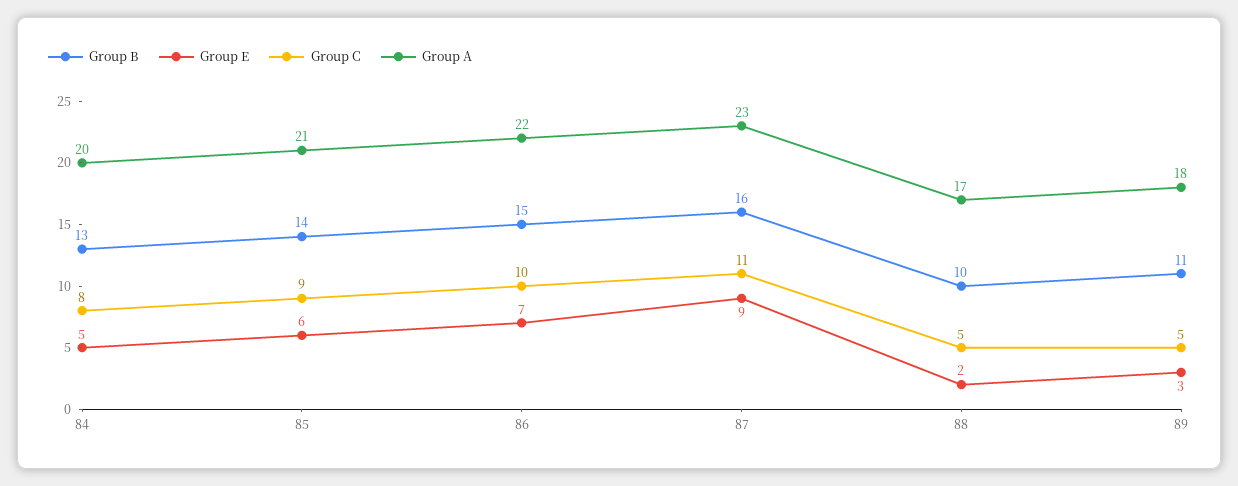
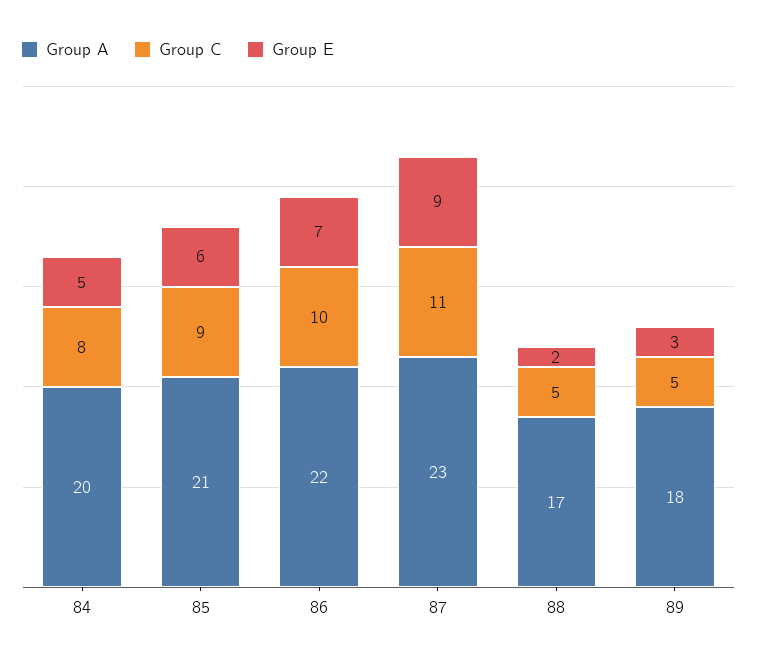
  {
-   "Group B": {
-     "84": 13,
-     "85": 14,
-     "86": 15,
-     "87": 16,
-     "88": 10,
-     "89": 11
-   },
    "Group E": {
      "84": 5,
      "85": 6,
      "86": 7,
      "87": 9,
      "88": 2,
      "89": 3
    },
    "Group C": {
      "84": 8,
      "85": 9,
      "86": 10,
      "87": 11,
      "88": 5,
      "89": 5
    },
    "Group A": {
      "84": 20,
      "85": 21,
      "86": 22,
      "87": 23,
      "88": 17,
      "89": 18
    }
  }

